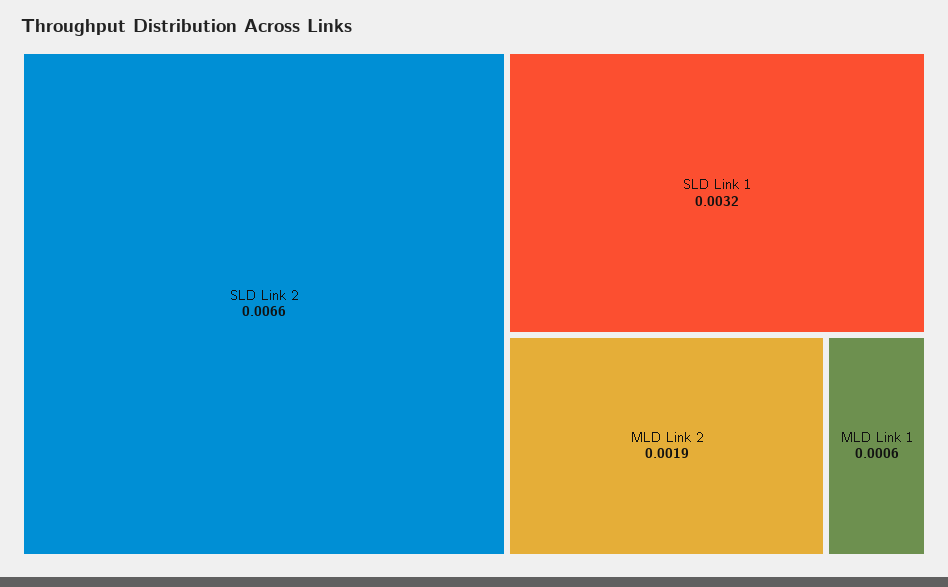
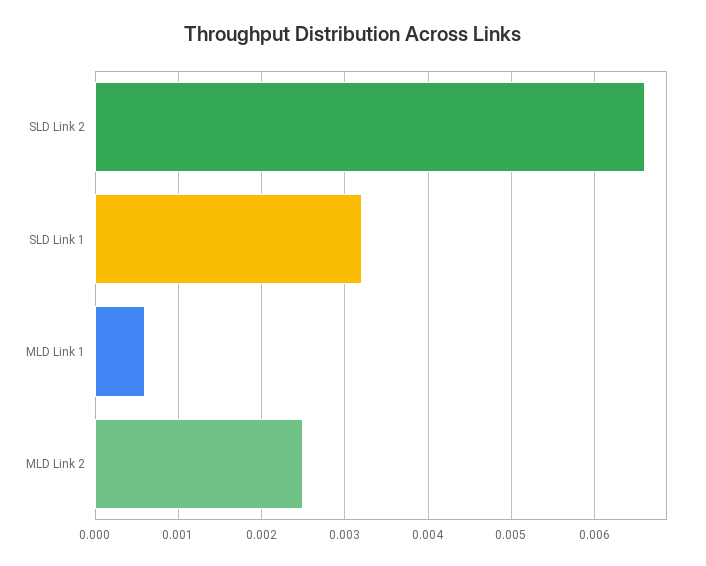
  {
    "SLD Link 2": 0.0066,
    "SLD Link 1": 0.0032,
-   "MLD Link 2": 0.0019,
+   "MLD Link 2": 0.0025,
    "MLD Link 1": 0.0006
  }

